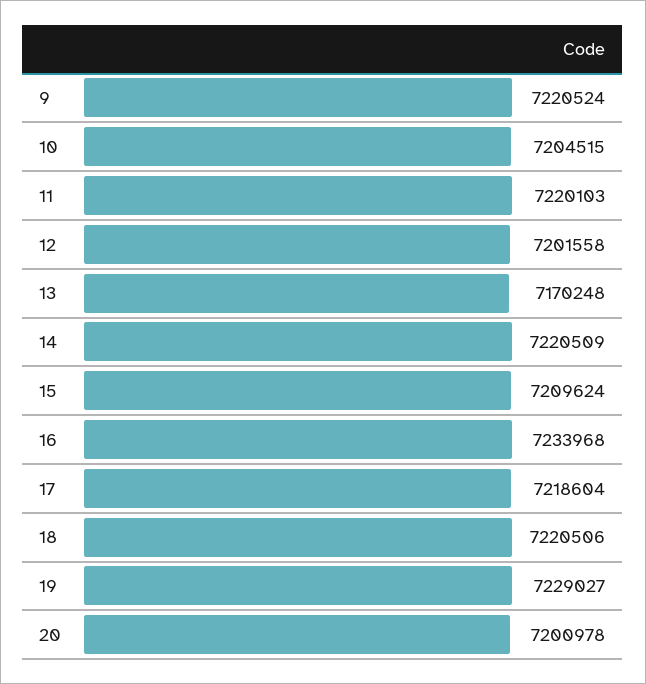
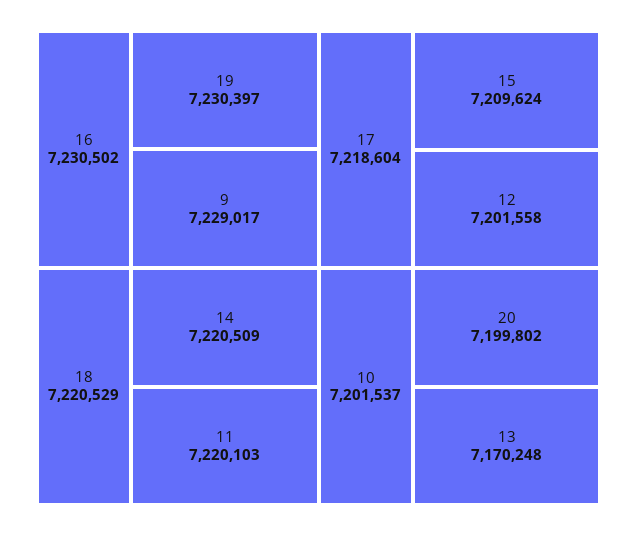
  {
-   "9": 7220524,
+   "9": 7229017,
-   "10": 7204515,
+   "10": 7201537,
    "11": 7220103,
    "12": 7201558,
    "13": 7170248,
    "14": 7220509,
    "15": 7209624,
-   "16": 7233968,
+   "16": 7230502,
    "17": 7218604,
-   "18": 7220506,
+   "18": 7220529,
-   "19": 7229027,
+   "19": 7230397,
-   "20": 7200978
+   "20": 7199802
  }

